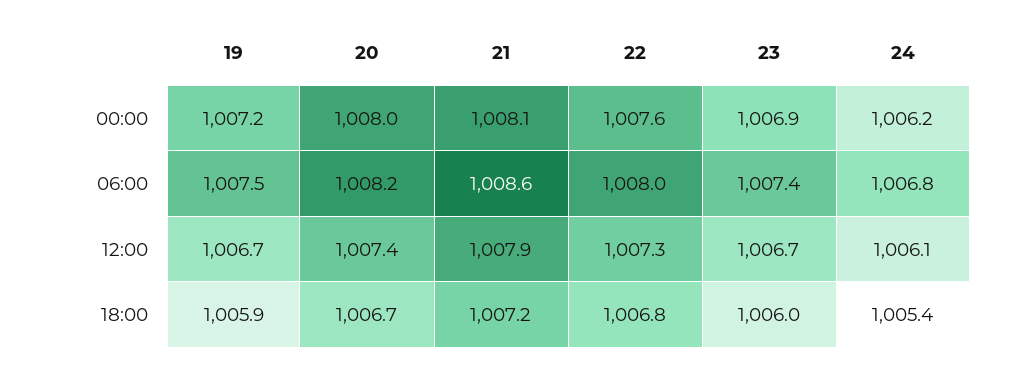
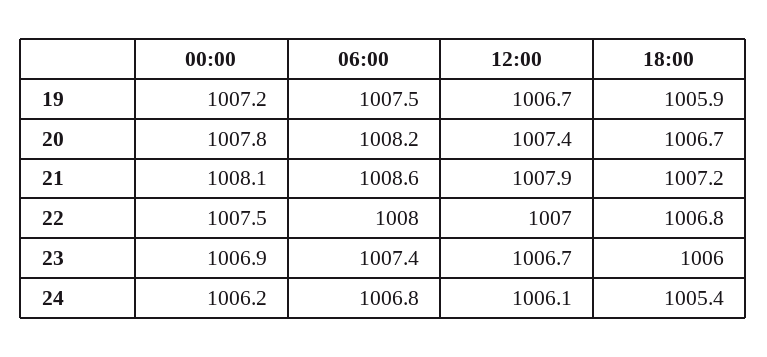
  {
    "19": {
      "00:00": 1007.2,
      "06:00": 1007.5,
      "12:00": 1006.7,
      "18:00": 1005.9
    },
    "20": {
-     "00:00": 1008,
+     "00:00": 1007.8,
      "06:00": 1008.2,
      "12:00": 1007.4,
      "18:00": 1006.7
    },
    "21": {
      "00:00": 1008.1,
      "06:00": 1008.6,
      "12:00": 1007.9,
      "18:00": 1007.2
    },
    "22": {
-     "00:00": 1007.6,
+     "00:00": 1007.5,
      "06:00": 1008,
-     "12:00": 1007.3,
+     "12:00": 1007,
      "18:00": 1006.8
    },
    "23": {
      "00:00": 1006.9,
      "06:00": 1007.4,
      "12:00": 1006.7,
      "18:00": 1006
    },
    "24": {
      "00:00": 1006.2,
      "06:00": 1006.8,
      "12:00": 1006.1,
      "18:00": 1005.4
    }
  }

